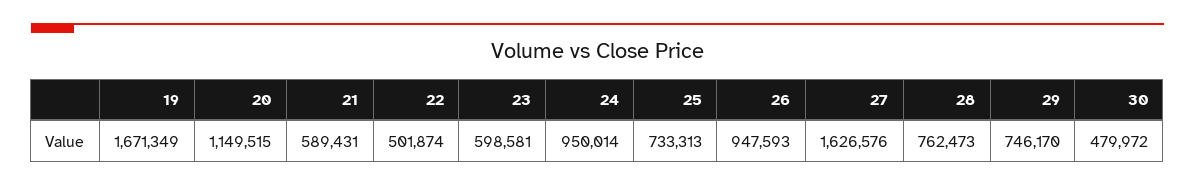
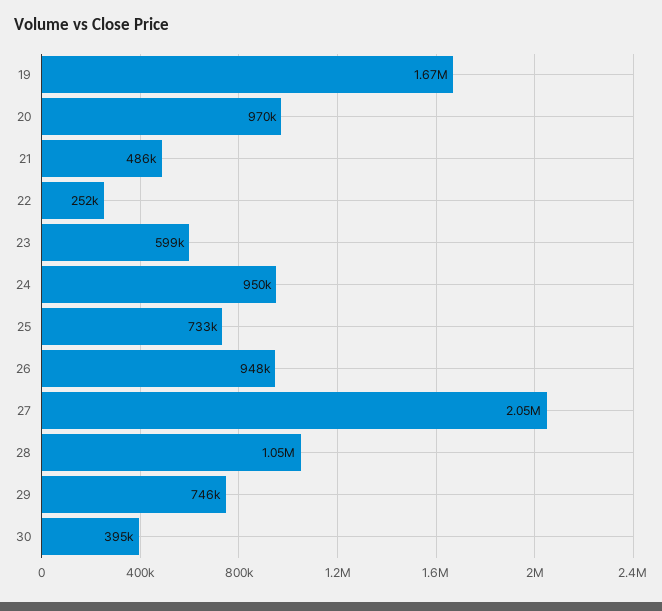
  {
    "19": 1671349,
-   "20": 1149515,
+   "20": 970000,
-   "21": 589431,
+   "21": 486000,
-   "22": 501874,
+   "22": 252000,
    "23": 598581,
    "24": 950014,
    "25": 733313,
    "26": 947593,
-   "27": 1626576,
+   "27": 2050000,
-   "28": 762473,
+   "28": 1050000,
    "29": 746170,
-   "30": 479972
+   "30": 395000
  }

